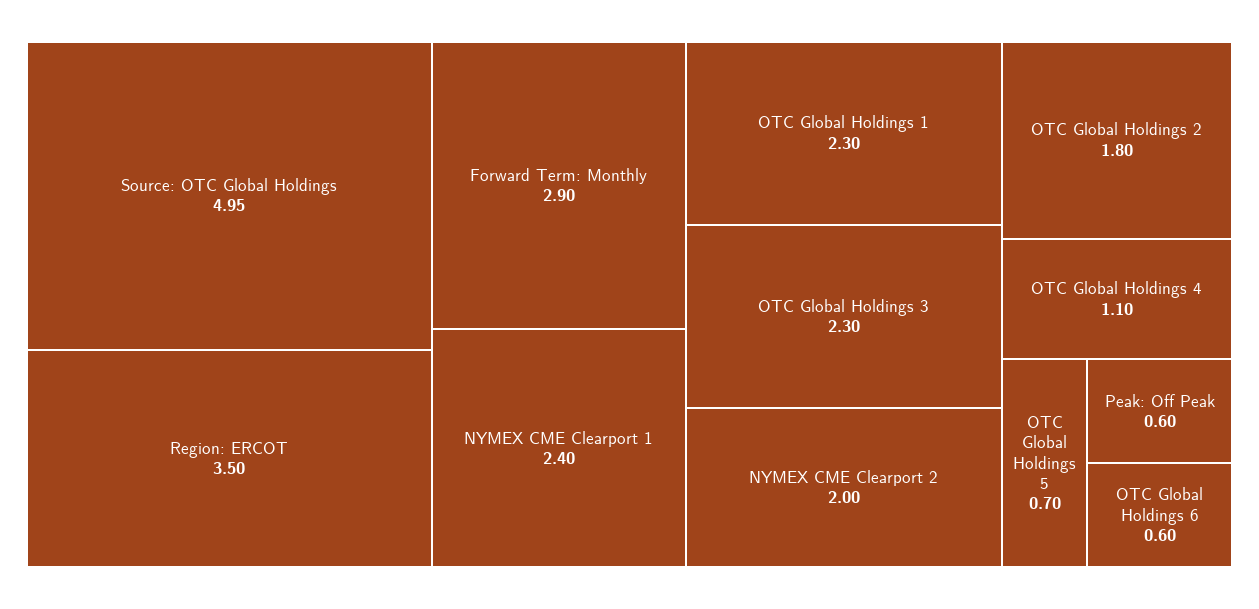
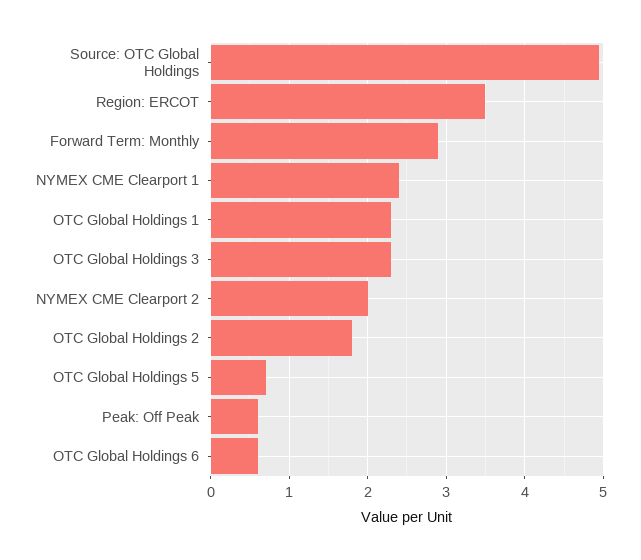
  {
    "Source: OTC Global Holdings": 4.95,
    "Region: ERCOT": 3.5,
    "Forward Term: Monthly": 2.9,
    "NYMEX CME Clearport 1": 2.4,
    "OTC Global Holdings 1": 2.3,
    "OTC Global Holdings 3": 2.3,
    "NYMEX CME Clearport 2": 2,
    "OTC Global Holdings 2": 1.8,
-   "OTC Global Holdings 4": 1.1,
    "OTC Global Holdings 5": 0.7,
    "Peak: Off Peak": 0.6,
    "OTC Global Holdings 6": 0.6
  }

